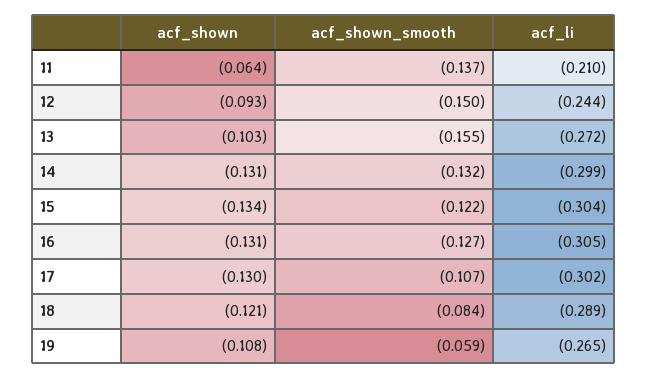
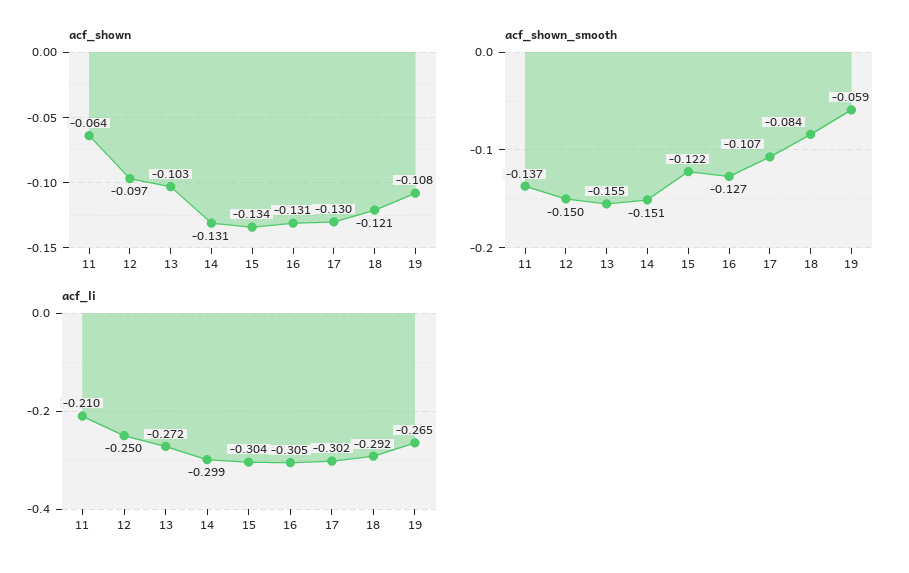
  {
    "acf_shown": {
      "11": -0.064,
-     "12": -0.093,
+     "12": -0.097,
      "13": -0.103,
      "14": -0.131,
      "15": -0.134,
      "16": -0.131,
      "17": -0.13,
      "18": -0.121,
      "19": -0.108
    },
    "acf_shown_smooth": {
      "11": -0.137,
      "12": -0.15,
      "13": -0.155,
-     "14": -0.132,
+     "14": -0.151,
      "15": -0.122,
      "16": -0.127,
      "17": -0.107,
      "18": -0.084,
      "19": -0.059
    },
    "acf_li": {
      "11": -0.21,
-     "12": -0.244,
+     "12": -0.25,
      "13": -0.272,
      "14": -0.299,
      "15": -0.304,
      "16": -0.305,
      "17": -0.302,
-     "18": -0.289,
+     "18": -0.292,
      "19": -0.265
    }
  }

